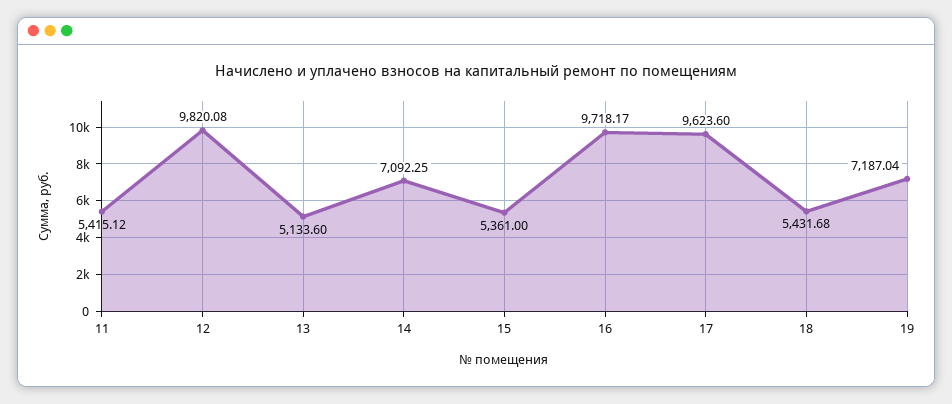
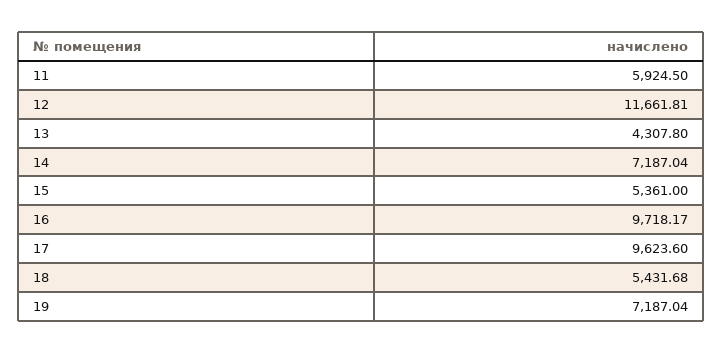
  {
-   "11": 5415.12,
+   "11": 5924.5,
-   "12": 9820.08,
+   "12": 11661.81,
-   "13": 5133.6,
+   "13": 4307.8,
-   "14": 7092.25,
+   "14": 7187.04,
    "15": 5361,
    "16": 9718.17,
    "17": 9623.6,
    "18": 5431.68,
    "19": 7187.04
  }

